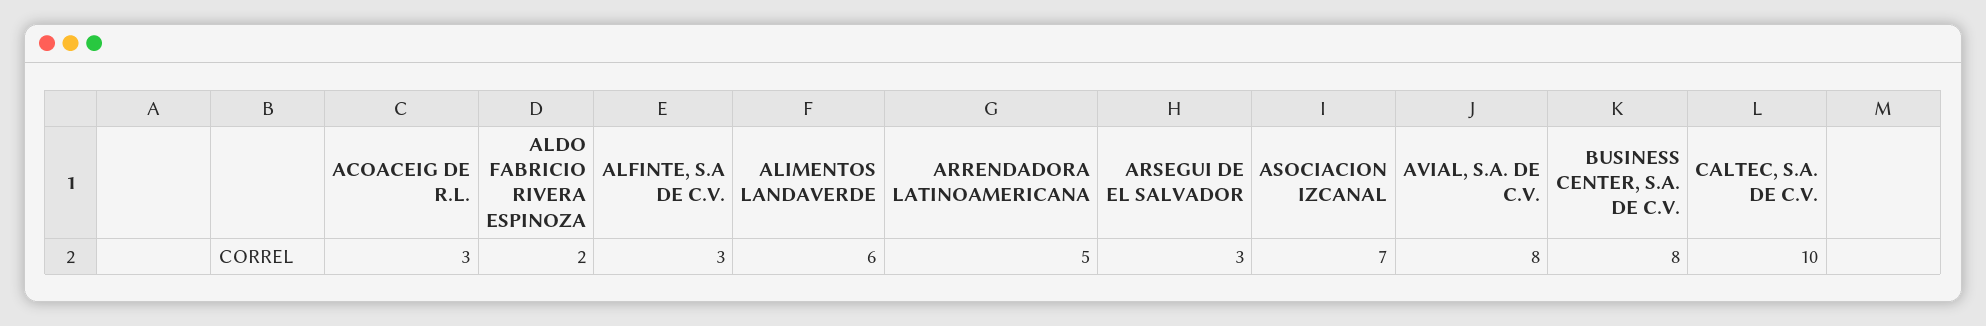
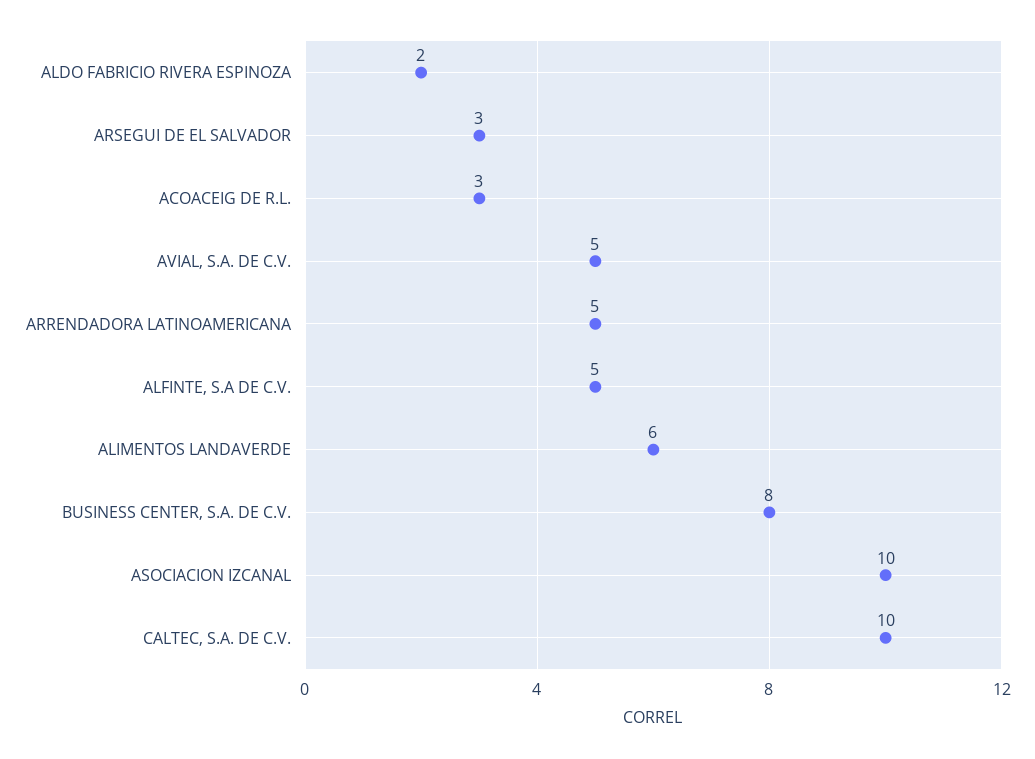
  {
    "ACOACEIG DE R.L.": 3,
    "ALDO FABRICIO RIVERA ESPINOZA": 2,
-   "ALFINTE, S.A DE C.V.": 3,
+   "ALFINTE, S.A DE C.V.": 5,
    "ALIMENTOS LANDAVERDE": 6,
    "ARRENDADORA LATINOAMERICANA": 5,
    "ARSEGUI DE EL SALVADOR": 3,
-   "ASOCIACION IZCANAL": 7,
+   "ASOCIACION IZCANAL": 10,
-   "AVIAL, S.A. DE C.V.": 8,
+   "AVIAL, S.A. DE C.V.": 5,
    "BUSINESS CENTER, S.A. DE C.V.": 8,
    "CALTEC, S.A. DE C.V.": 10
  }

